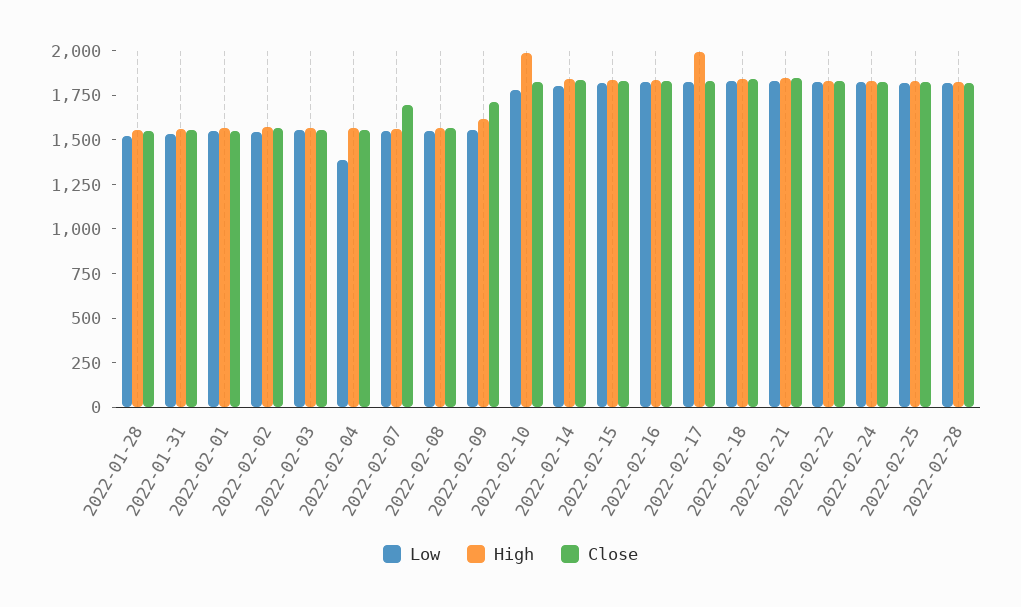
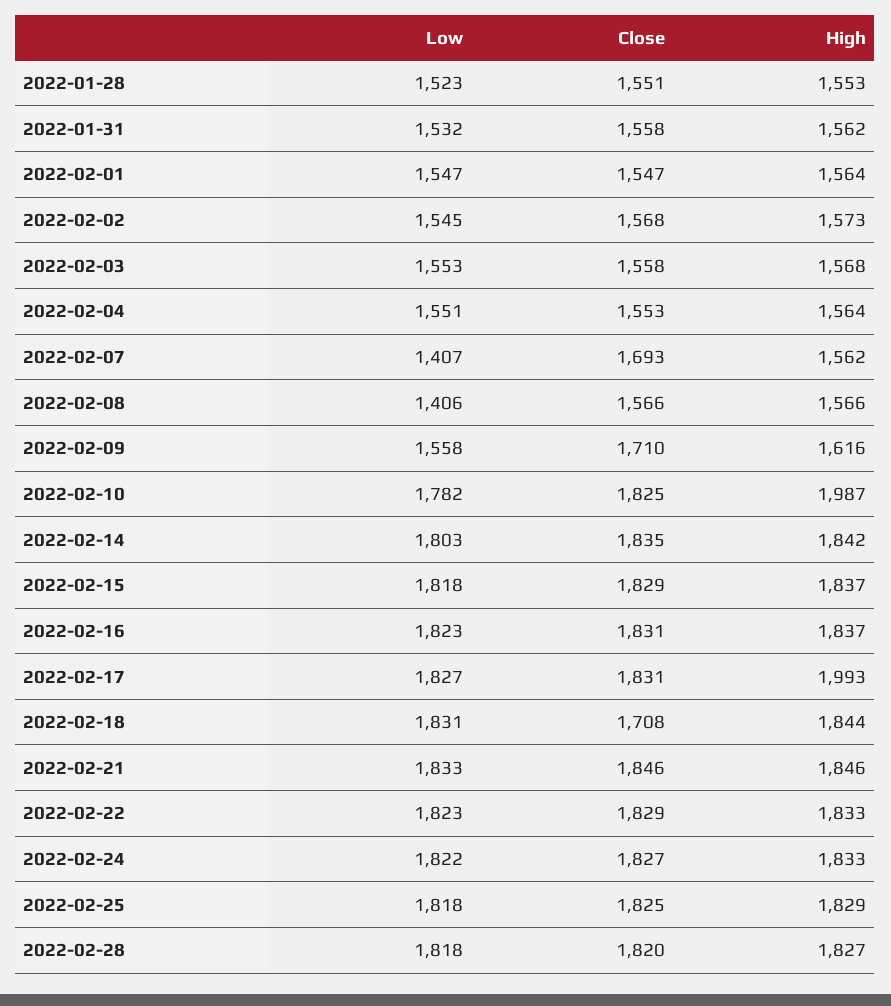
  {
    "Low": {
      "2022-01-28": 1523,
      "2022-01-31": 1532,
      "2022-02-01": 1547,
      "2022-02-02": 1545,
      "2022-02-03": 1553,
-     "2022-02-04": 1400,
+     "2022-02-04": 1551,
-     "2022-02-07": 1550,
+     "2022-02-07": 1407,
-     "2022-02-08": 1550,
+     "2022-02-08": 1406,
      "2022-02-09": 1558,
      "2022-02-10": 1782,
      "2022-02-14": 1803,
      "2022-02-15": 1818,
      "2022-02-16": 1823,
      "2022-02-17": 1827,
      "2022-02-18": 1831,
      "2022-02-21": 1833,
      "2022-02-22": 1823,
      "2022-02-24": 1822,
      "2022-02-25": 1818,
      "2022-02-28": 1818
    },
    "High": {
      "2022-01-28": 1553,
      "2022-01-31": 1562,
      "2022-02-01": 1564,
      "2022-02-02": 1573,
      "2022-02-03": 1568,
      "2022-02-04": 1564,
      "2022-02-07": 1562,
      "2022-02-08": 1566,
      "2022-02-09": 1616,
      "2022-02-10": 1987,
      "2022-02-14": 1842,
      "2022-02-15": 1837,
      "2022-02-16": 1837,
      "2022-02-17": 1993,
      "2022-02-18": 1844,
      "2022-02-21": 1846,
      "2022-02-22": 1833,
      "2022-02-24": 1833,
      "2022-02-25": 1829,
      "2022-02-28": 1827
    },
    "Close": {
      "2022-01-28": 1551,
      "2022-01-31": 1558,
      "2022-02-01": 1547,
      "2022-02-02": 1568,
      "2022-02-03": 1558,
      "2022-02-04": 1553,
      "2022-02-07": 1693,
      "2022-02-08": 1566,
      "2022-02-09": 1710,
      "2022-02-10": 1825,
      "2022-02-14": 1835,
      "2022-02-15": 1829,
      "2022-02-16": 1831,
      "2022-02-17": 1831,
-     "2022-02-18": 1850,
+     "2022-02-18": 1708,
      "2022-02-21": 1846,
      "2022-02-22": 1829,
      "2022-02-24": 1827,
      "2022-02-25": 1825,
      "2022-02-28": 1820
    }
  }

